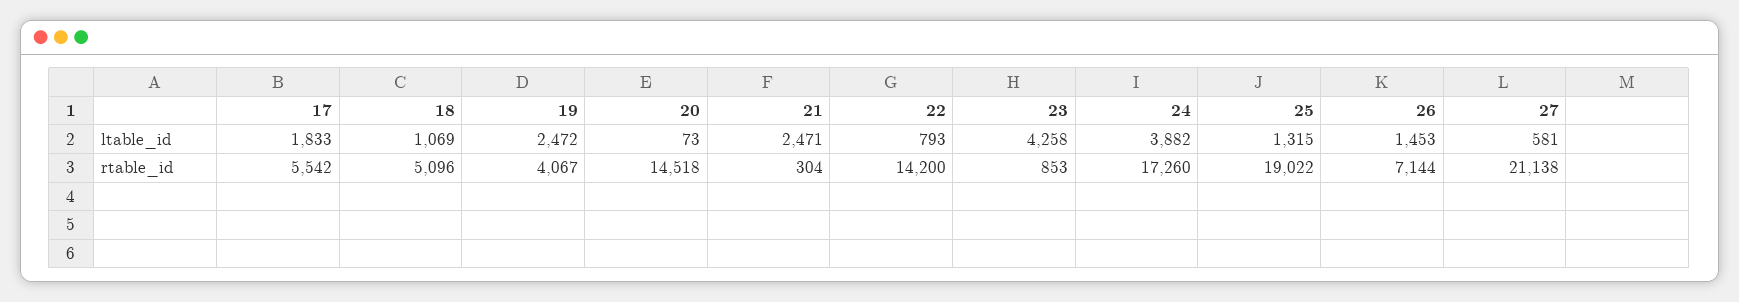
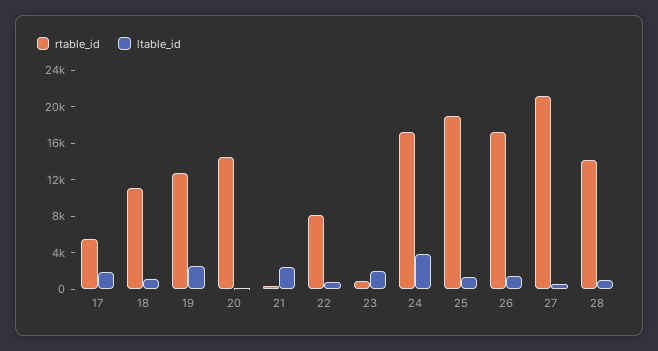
  {
    "ltable_id": {
      "17": 1833,
      "18": 1069,
      "19": 2472,
      "20": 73,
      "21": 2471,
      "22": 793,
-     "23": 4258,
+     "23": 2000,
      "24": 3882,
      "25": 1315,
      "26": 1453,
-     "27": 581
+     "27": 581,
+     "28": 1000
    },
    "rtable_id": {
      "17": 5542,
-     "18": 5096,
+     "18": 11000,
-     "19": 4067,
+     "19": 13000,
      "20": 14518,
      "21": 304,
-     "22": 14200,
+     "22": 8000,
      "23": 853,
      "24": 17260,
      "25": 19022,
-     "26": 7144,
+     "26": 17000,
-     "27": 21138
+     "27": 21138,
+     "28": 14000
    }
  }

